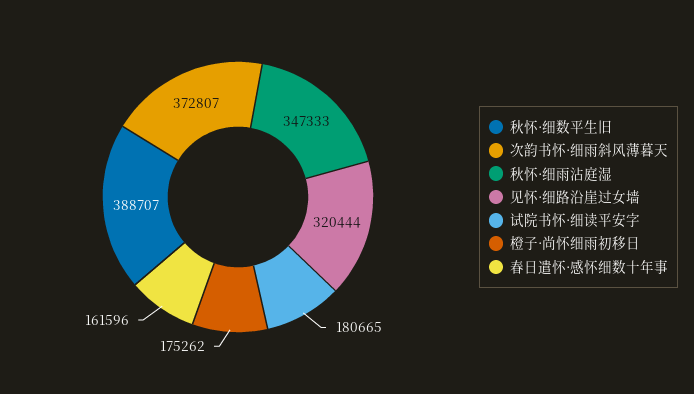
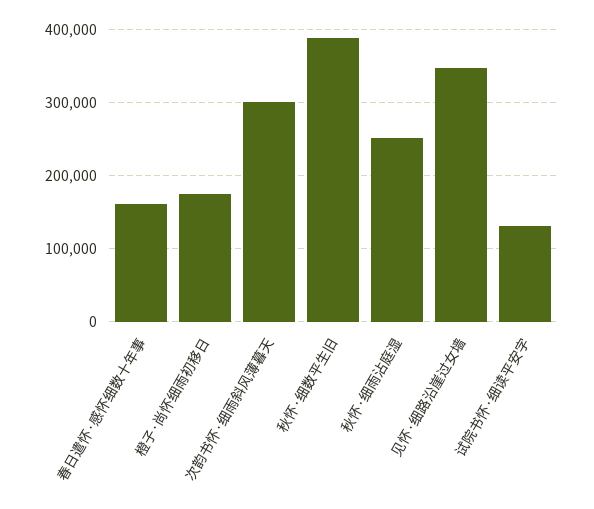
  {
    "秋怀·细数平生旧": 388707,
-   "次韵书怀·细雨斜风薄暮天": 372807,
+   "次韵书怀·细雨斜风薄暮天": 300000,
-   "秋怀·细雨沾庭湿": 347333,
+   "秋怀·细雨沾庭湿": 250000,
-   "见怀·细路沿崖过女墙": 320444,
+   "见怀·细路沿崖过女墙": 350000,
-   "试院书怀·细读平安字": 180665,
+   "试院书怀·细读平安字": 130000,
    "橙子·尚怀细雨初移日": 175262,
    "春日遣怀·感怀细数十年事": 161596
  }

